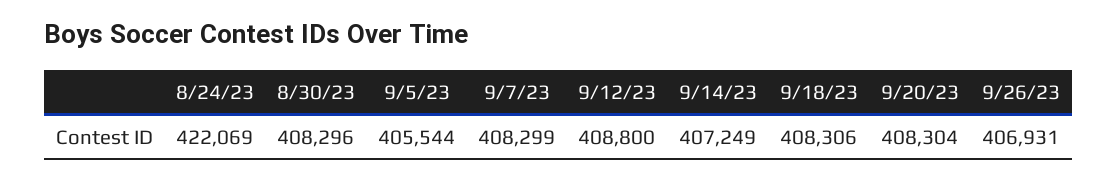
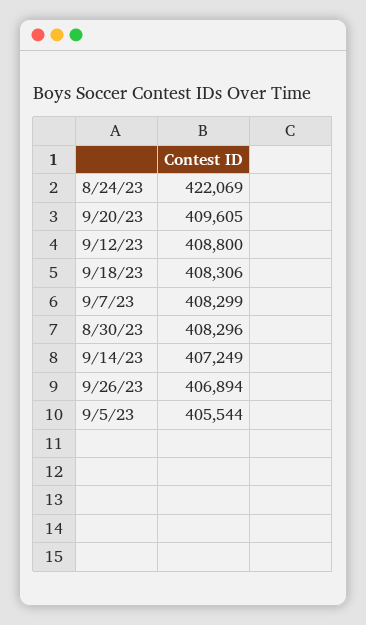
  {
    "8/24/23": 422069,
    "8/30/23": 408296,
    "9/5/23": 405544,
    "9/7/23": 408299,
    "9/12/23": 408800,
    "9/14/23": 407249,
    "9/18/23": 408306,
-   "9/20/23": 408304,
+   "9/20/23": 409605,
-   "9/26/23": 406931
+   "9/26/23": 406894
  }

